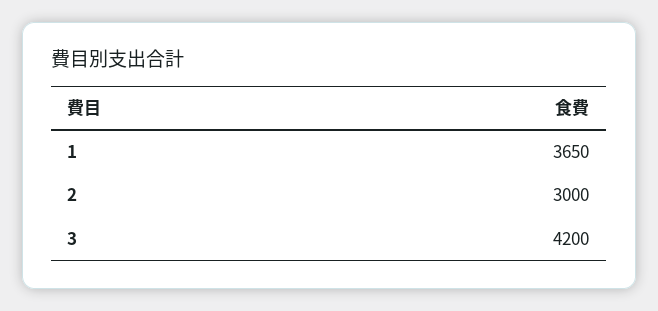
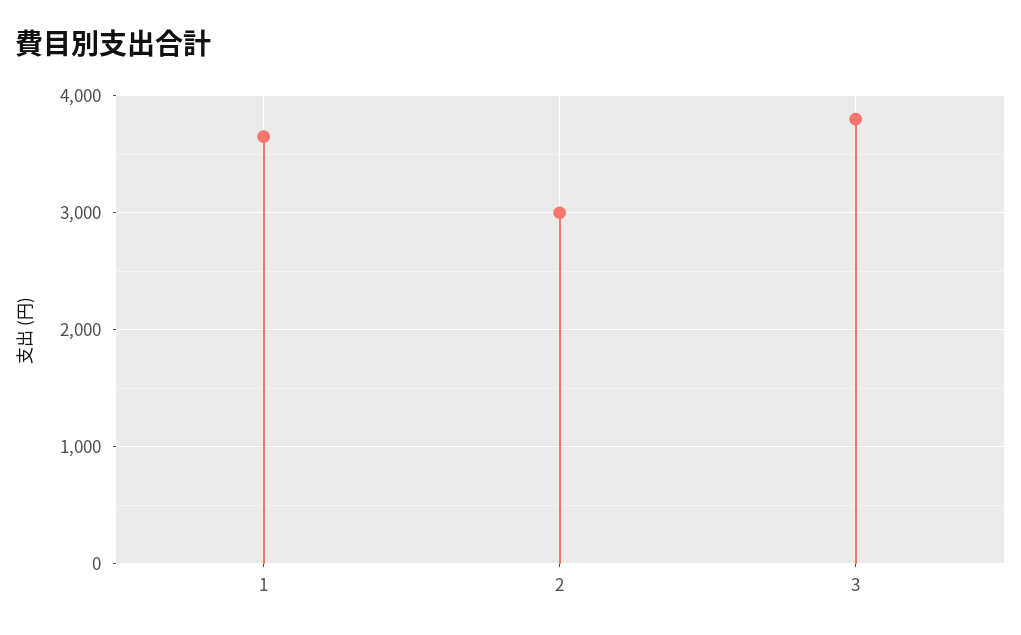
  {
    "1": 3650,
    "2": 3000,
-   "3": 4200
+   "3": 3800
  }

